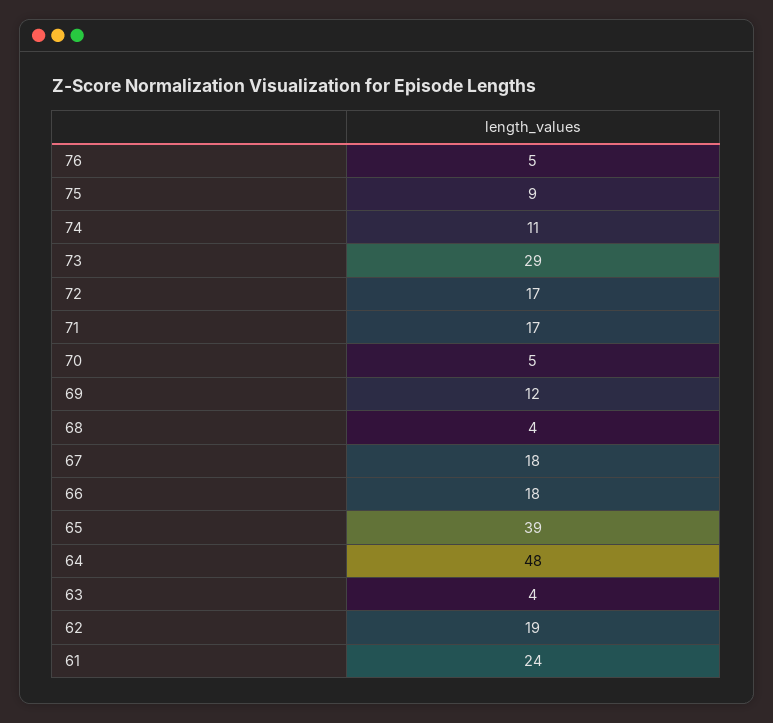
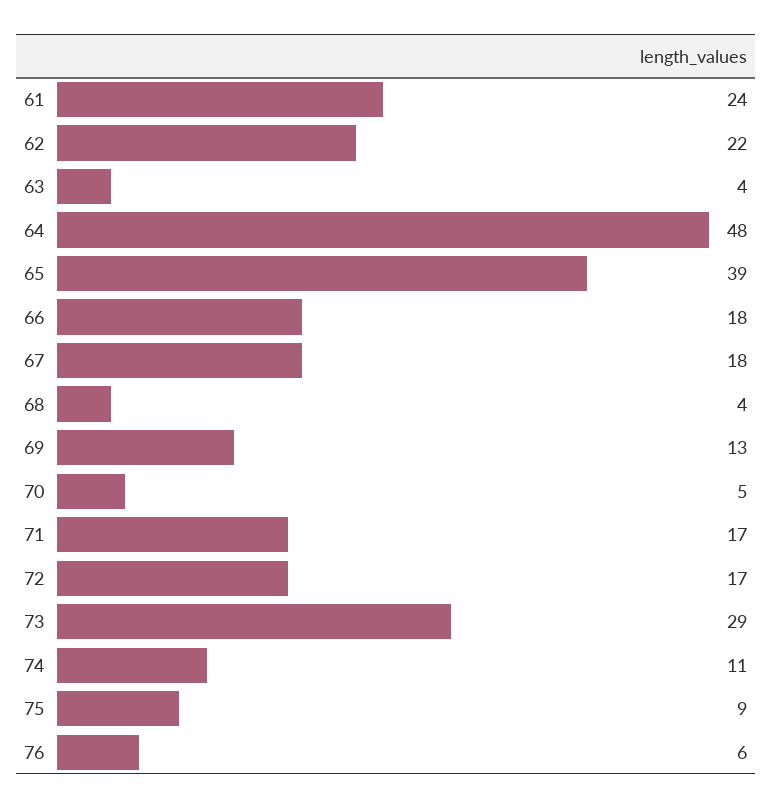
  {
-   "76": 5,
+   "76": 6,
    "75": 9,
    "74": 11,
    "73": 29,
    "72": 17,
    "71": 17,
    "70": 5,
-   "69": 12,
+   "69": 13,
    "68": 4,
    "67": 18,
    "66": 18,
    "65": 39,
    "64": 48,
    "63": 4,
-   "62": 19,
+   "62": 22,
    "61": 24
  }

